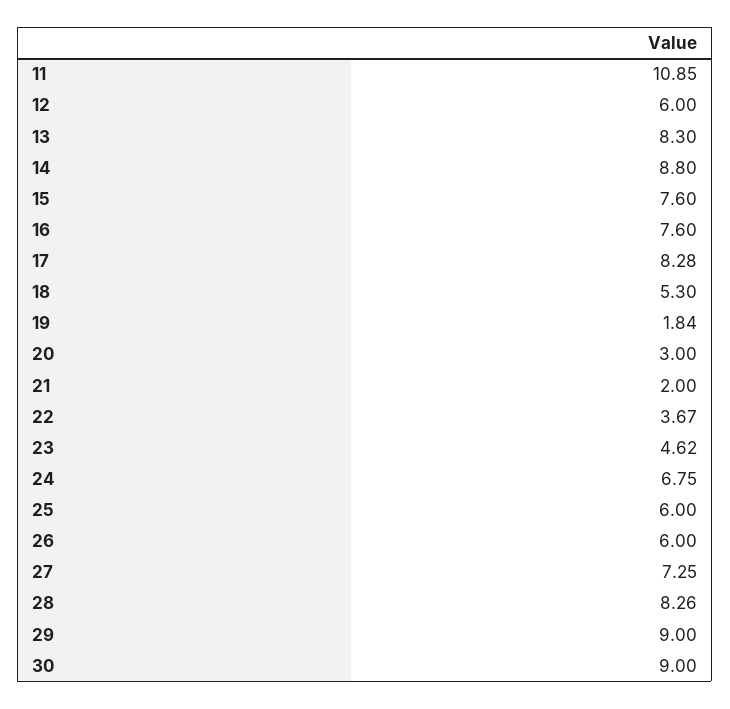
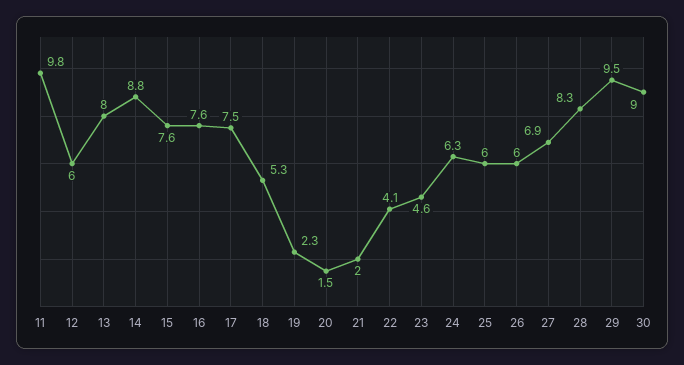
  {
-   "11": 10.85,
+   "11": 9.8,
    "12": 6,
-   "13": 8.3,
+   "13": 8,
    "14": 8.8,
    "15": 7.6,
    "16": 7.6,
-   "17": 8.28,
+   "17": 7.5,
    "18": 5.3,
-   "19": 1.84,
+   "19": 2.3,
-   "20": 3,
+   "20": 1.5,
    "21": 2,
-   "22": 3.67,
+   "22": 4.1,
    "23": 4.62,
-   "24": 6.75,
+   "24": 6.3,
    "25": 6,
    "26": 6,
-   "27": 7.25,
+   "27": 6.9,
    "28": 8.26,
-   "29": 9,
+   "29": 9.5,
    "30": 9
  }

